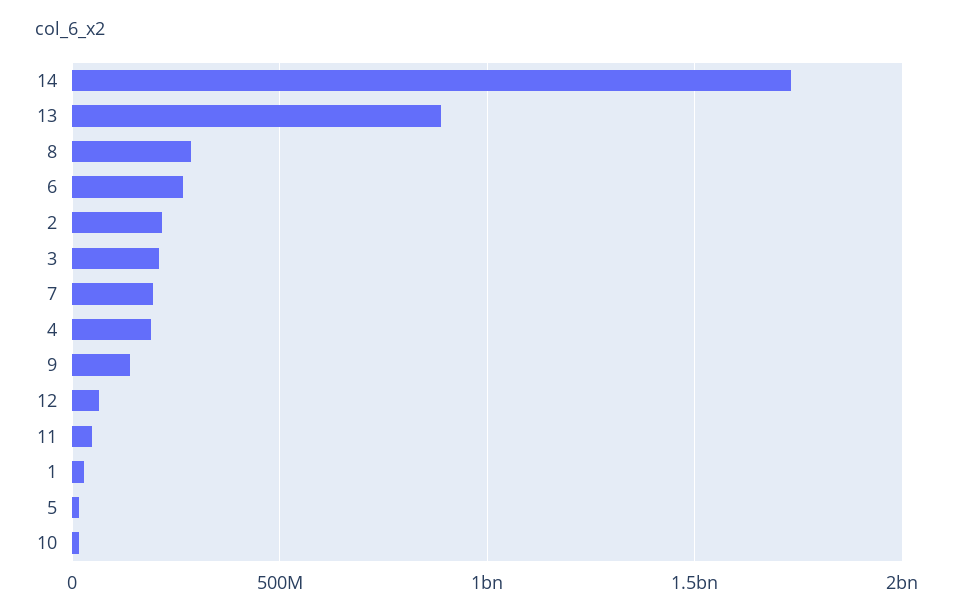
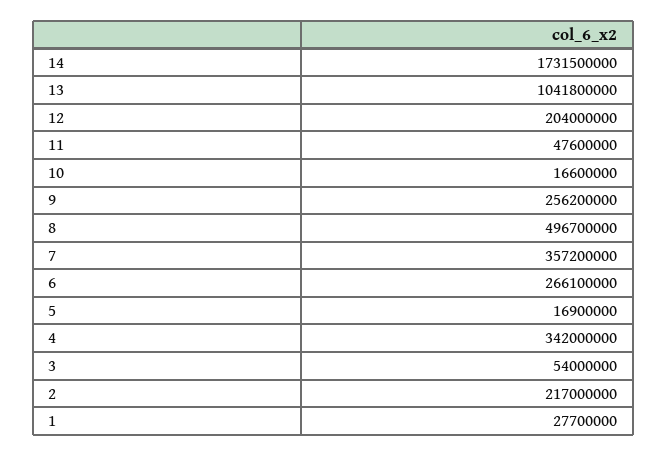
  {
    "14": 1731500000,
-   "13": 900000000,
+   "13": 1041800000,
-   "8": 300000000,
+   "8": 496700000,
    "6": 266100000,
    "2": 217000000,
-   "3": 200000000,
+   "3": 54000000,
-   "7": 200000000,
+   "7": 357200000,
-   "4": 200000000,
+   "4": 342000000,
-   "9": 150000000,
+   "9": 256200000,
-   "12": 50000000,
+   "12": 204000000,
    "11": 47600000,
    "1": 27700000,
    "5": 16900000,
    "10": 16600000
  }

